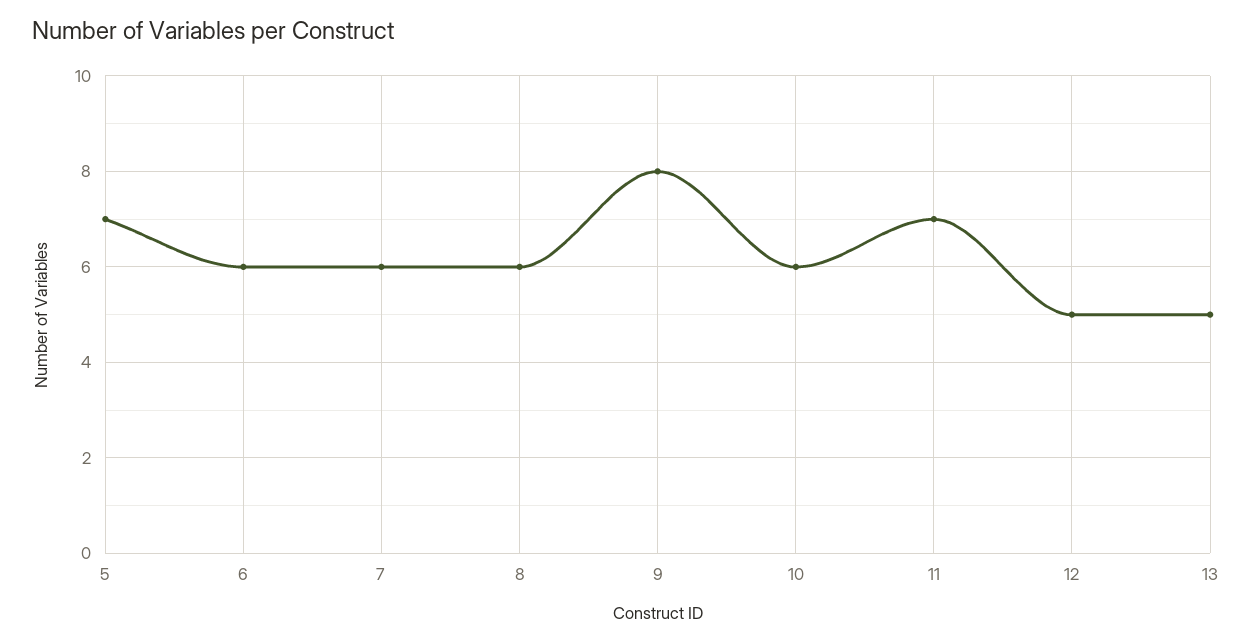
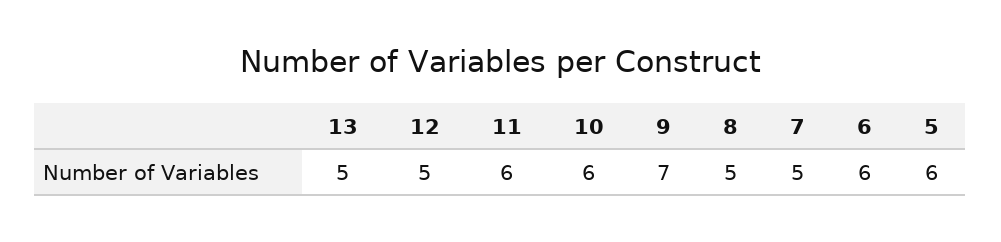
  {
-   "5": 7,
+   "5": 6,
    "6": 6,
-   "7": 6,
+   "7": 5,
-   "8": 6,
+   "8": 5,
-   "9": 8,
+   "9": 7,
    "10": 6,
-   "11": 7,
+   "11": 6,
    "12": 5,
    "13": 5
  }

